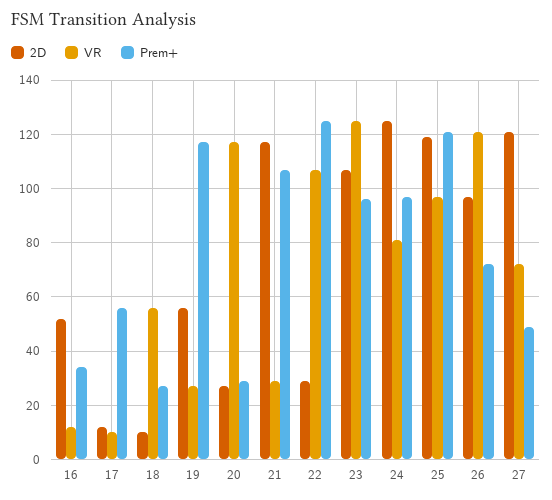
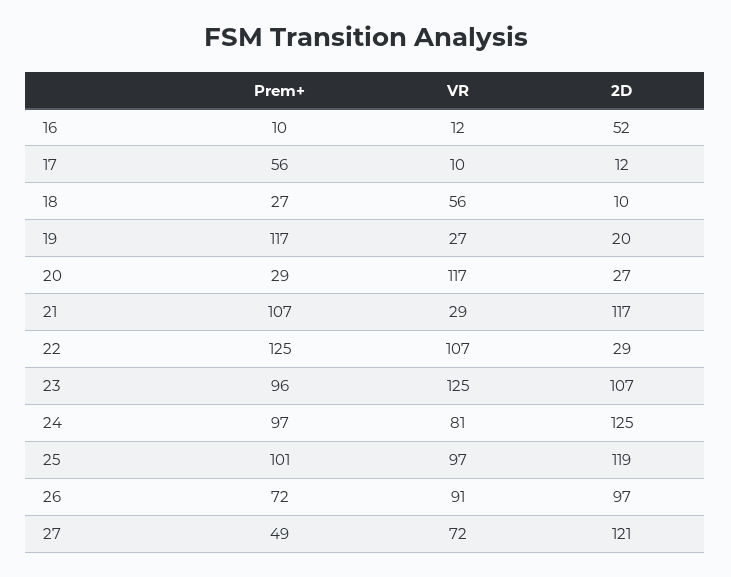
  {
    "2D": {
      "16": 52,
      "17": 12,
      "18": 10,
-     "19": 55,
+     "19": 20,
      "20": 27,
      "21": 117,
      "22": 29,
      "23": 107,
      "24": 125,
      "25": 119,
      "26": 97,
      "27": 121
    },
    "VR": {
      "16": 12,
      "17": 10,
      "18": 56,
      "19": 27,
      "20": 117,
      "21": 29,
      "22": 107,
      "23": 125,
      "24": 81,
      "25": 97,
-     "26": 120,
+     "26": 91,
      "27": 72
    },
    "Prem+": {
-     "16": 35,
+     "16": 10,
      "17": 56,
      "18": 27,
      "19": 117,
      "20": 29,
      "21": 107,
      "22": 125,
      "23": 96,
      "24": 97,
-     "25": 120,
+     "25": 101,
      "26": 72,
      "27": 49
    }
  }

